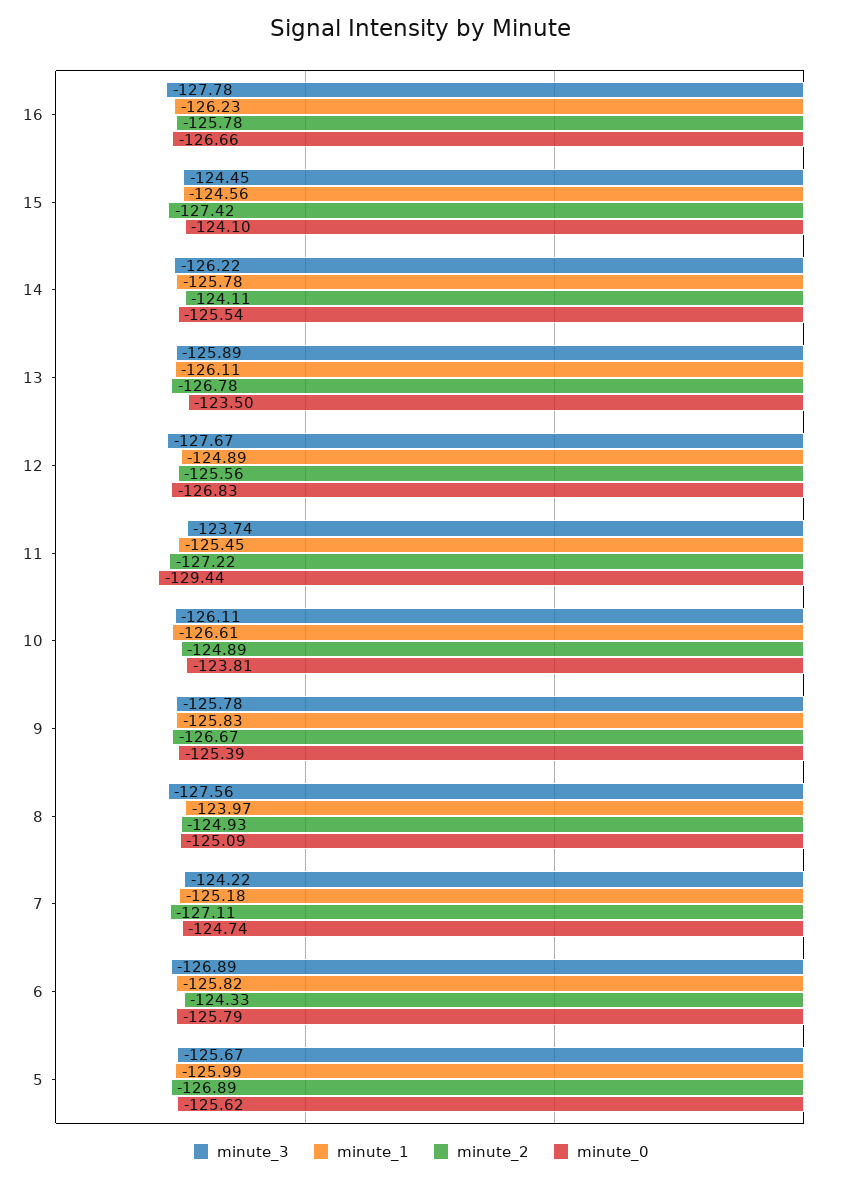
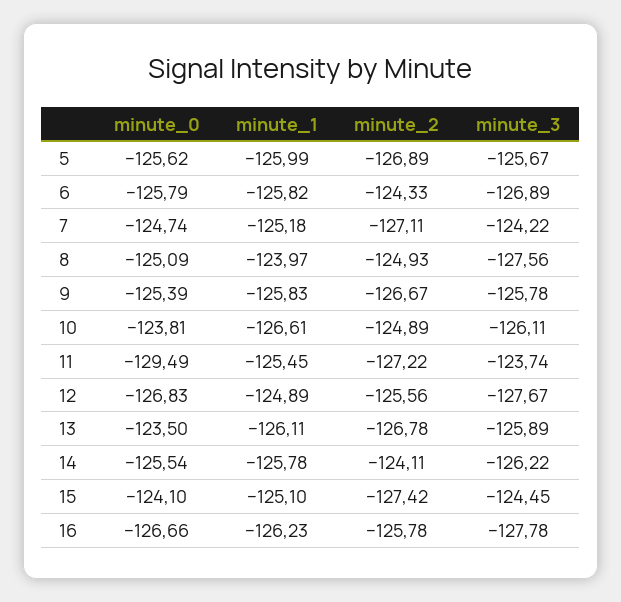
  {
    "minute_3": {
      "16": -127.78,
      "15": -124.45,
      "14": -126.22,
      "13": -125.89,
      "12": -127.67,
      "11": -123.74,
      "10": -126.11,
      "9": -125.78,
      "8": -127.56,
      "7": -124.22,
      "6": -126.89,
      "5": -125.67
    },
    "minute_1": {
      "16": -126.23,
-     "15": -124.56,
+     "15": -125.1,
      "14": -125.78,
      "13": -126.11,
      "12": -124.89,
      "11": -125.45,
      "10": -126.61,
      "9": -125.83,
      "8": -123.97,
      "7": -125.18,
      "6": -125.82,
      "5": -125.99
    },
    "minute_2": {
      "16": -125.78,
      "15": -127.42,
      "14": -124.11,
      "13": -126.78,
      "12": -125.56,
      "11": -127.22,
      "10": -124.89,
      "9": -126.67,
      "8": -124.93,
      "7": -127.11,
      "6": -124.33,
      "5": -126.89
    },
    "minute_0": {
      "16": -126.66,
      "15": -124.1,
      "14": -125.54,
      "13": -123.5,
      "12": -126.83,
-     "11": -129.44,
+     "11": -129.49,
      "10": -123.81,
      "9": -125.39,
      "8": -125.09,
      "7": -124.74,
      "6": -125.79,
      "5": -125.62
    }
  }

